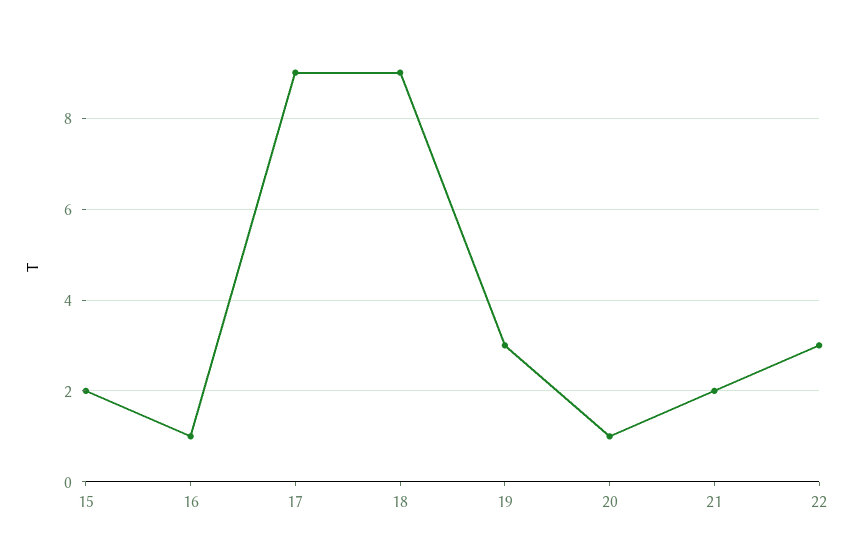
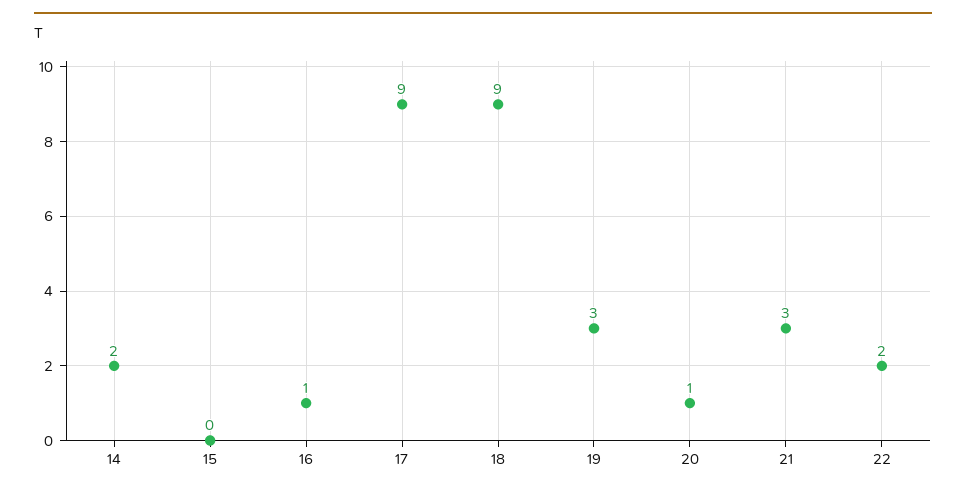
  {
-   "15": 2,
+   "15": 0,
    "16": 1,
    "17": 9,
    "18": 9,
    "19": 3,
    "20": 1,
-   "21": 2,
+   "21": 3,
-   "22": 3
+   "22": 2,
+   "14": 2
  }

